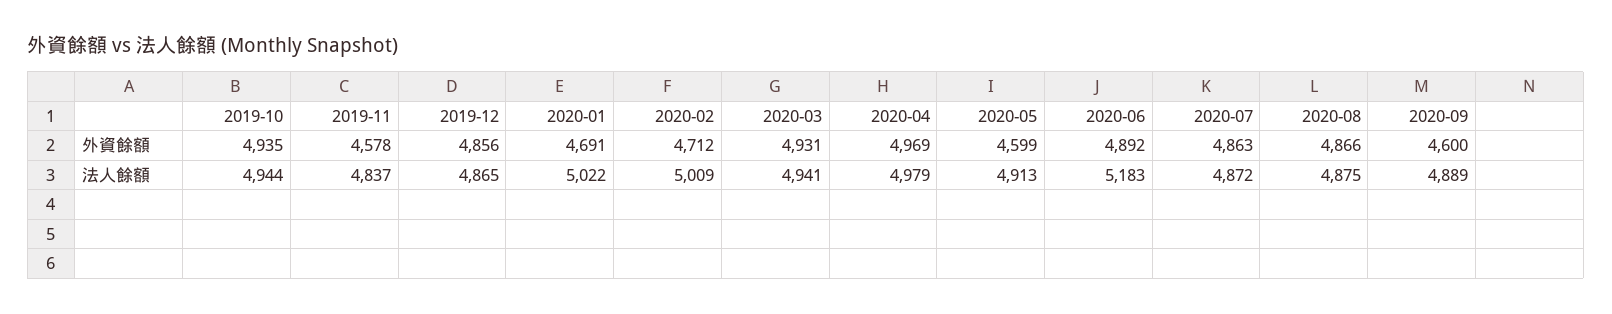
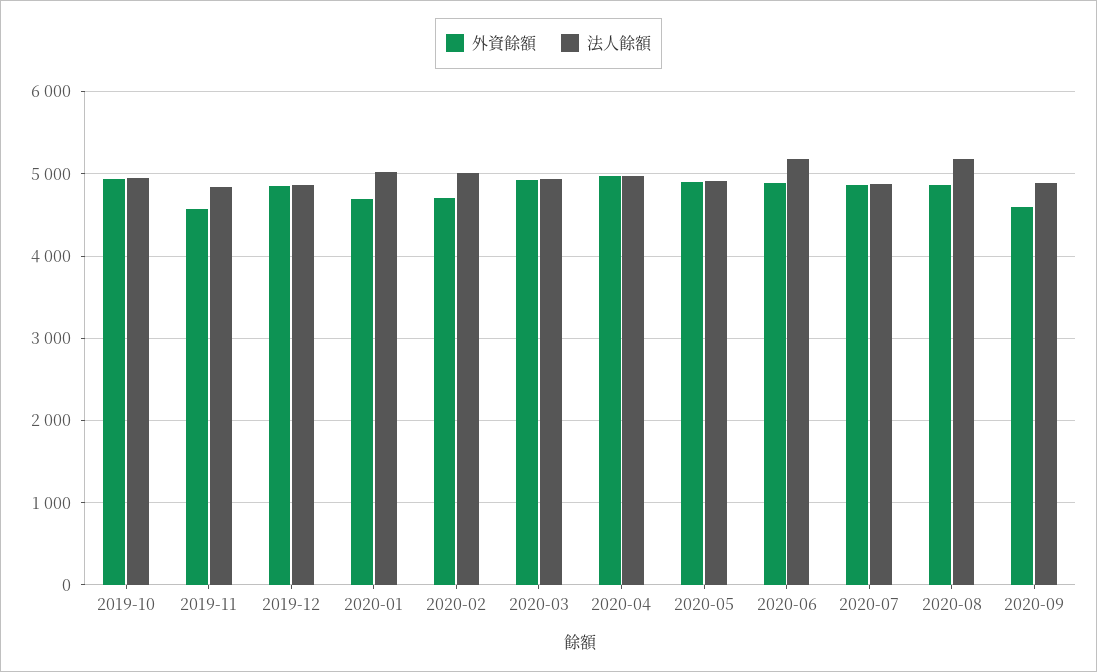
  {
    "外資餘額": {
      "2019-10": 4935,
      "2019-11": 4578,
      "2019-12": 4856,
      "2020-01": 4691,
      "2020-02": 4712,
      "2020-03": 4931,
      "2020-04": 4969,
-     "2020-05": 4599,
+     "2020-05": 4900,
      "2020-06": 4892,
      "2020-07": 4863,
      "2020-08": 4866,
      "2020-09": 4600
    },
    "法人餘額": {
      "2019-10": 4944,
      "2019-11": 4837,
      "2019-12": 4865,
      "2020-01": 5022,
      "2020-02": 5009,
      "2020-03": 4941,
      "2020-04": 4979,
      "2020-05": 4913,
      "2020-06": 5183,
      "2020-07": 4872,
-     "2020-08": 4875,
+     "2020-08": 5200,
      "2020-09": 4889
    }
  }

